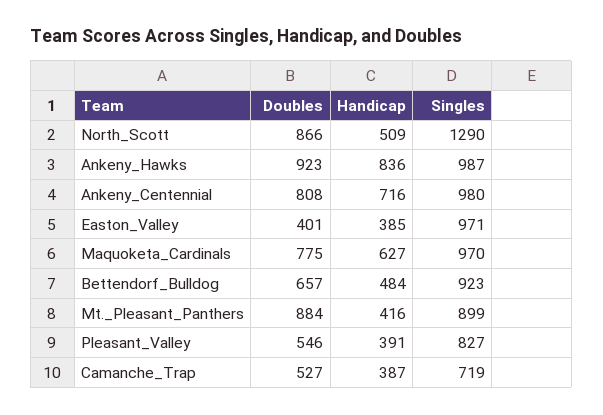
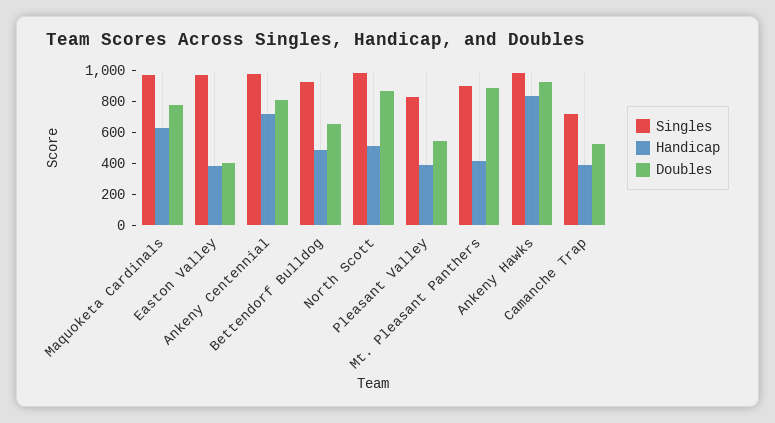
  {
    "Doubles": {
      "North_Scott": 866,
      "Ankeny_Hawks": 923,
      "Ankeny_Centennial": 808,
      "Easton_Valley": 401,
      "Maquoketa_Cardinals": 775,
      "Bettendorf_Bulldog": 657,
      "Mt._Pleasant_Panthers": 884,
      "Pleasant_Valley": 546,
      "Camanche_Trap": 527
    },
    "Handicap": {
      "North_Scott": 509,
      "Ankeny_Hawks": 836,
      "Ankeny_Centennial": 716,
      "Easton_Valley": 385,
      "Maquoketa_Cardinals": 627,
      "Bettendorf_Bulldog": 484,
      "Mt._Pleasant_Panthers": 416,
      "Pleasant_Valley": 391,
      "Camanche_Trap": 387
    },
    "Singles": {
-     "North_Scott": 1290,
+     "North_Scott": 1000,
      "Ankeny_Hawks": 987,
      "Ankeny_Centennial": 980,
      "Easton_Valley": 971,
      "Maquoketa_Cardinals": 970,
      "Bettendorf_Bulldog": 923,
      "Mt._Pleasant_Panthers": 899,
      "Pleasant_Valley": 827,
      "Camanche_Trap": 719
    }
  }

